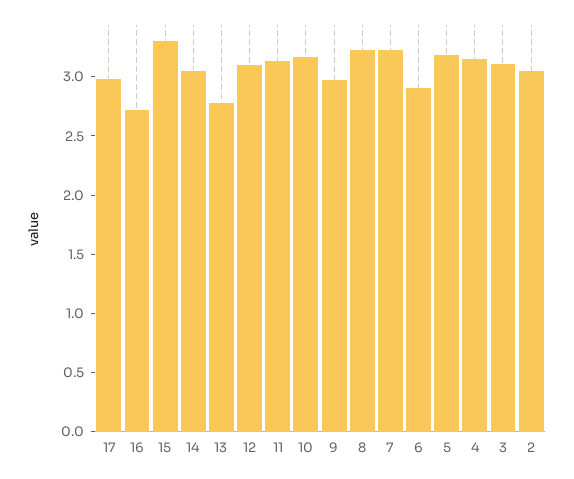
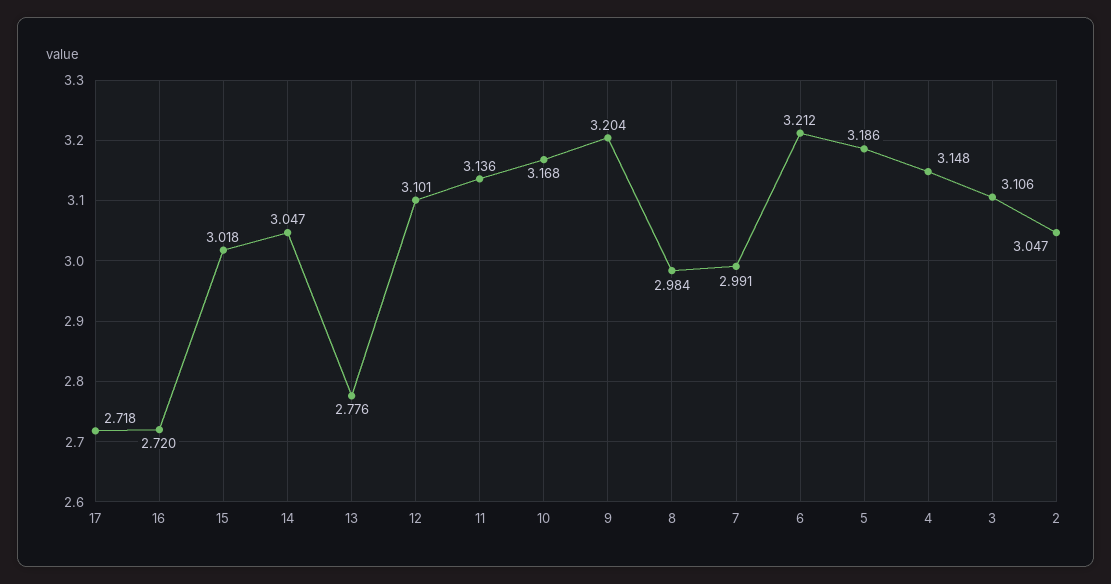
  {
-   "17": 3,
+   "17": 2.718,
    "16": 2.72,
-   "15": 3.3,
+   "15": 3.018,
    "14": 3.047,
    "13": 2.776,
    "12": 3.101,
    "11": 3.136,
    "10": 3.168,
-   "9": 3,
+   "9": 3.204,
-   "8": 3.2,
+   "8": 2.984,
-   "7": 3.2,
+   "7": 2.991,
-   "6": 2.9,
+   "6": 3.212,
    "5": 3.186,
    "4": 3.148,
    "3": 3.106,
    "2": 3.047
  }

